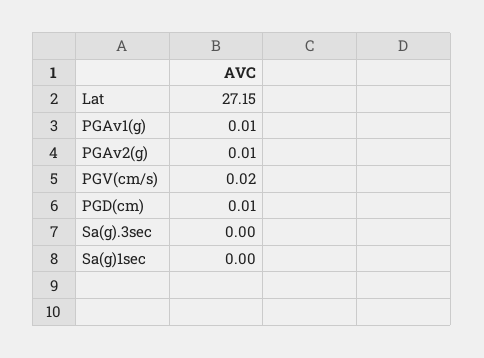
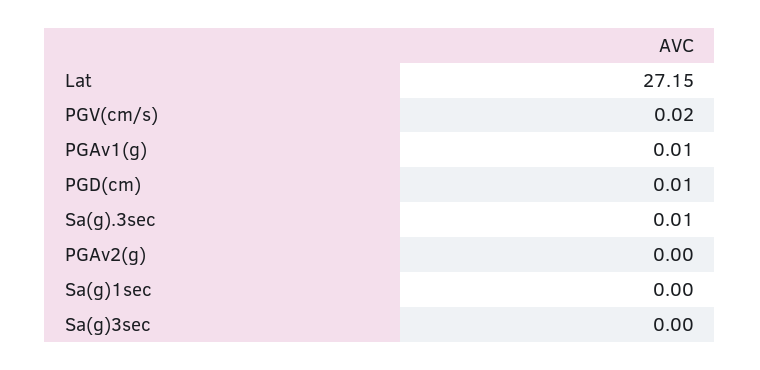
  {
    "Lat": 27.15,
    "PGAv1(g)": 0.01,
-   "PGAv2(g)": 0.01,
+   "PGAv2(g)": 0,
    "PGV(cm/s)": 0.02,
    "PGD(cm)": 0.01,
-   "Sa(g).3sec": 0,
+   "Sa(g).3sec": 0.01,
-   "Sa(g)1sec": 0
+   "Sa(g)1sec": 0,
+   "Sa(g)3sec": 0
  }

